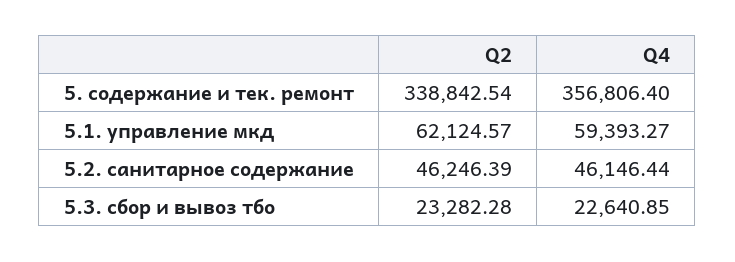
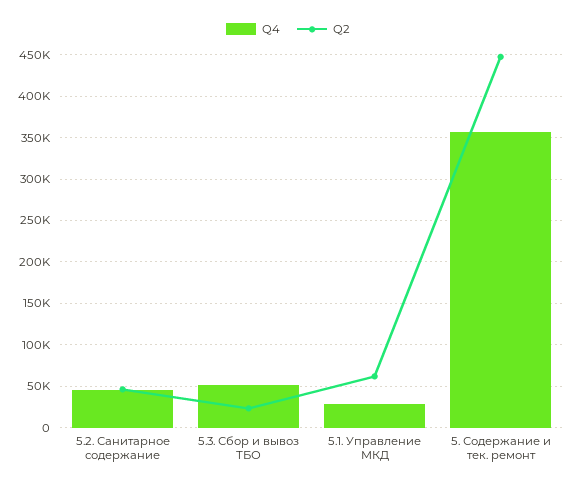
  {
    "Q2": {
-     "5. содержание и тек. ремонт": 338842.54,
+     "5. содержание и тек. ремонт": 450000,
      "5.1. управление мкд": 62124.57,
      "5.2. санитарное содержание": 46246.39,
      "5.3. сбор и вывоз тбо": 23282.28
    },
    "Q4": {
      "5. содержание и тек. ремонт": 356806.4,
-     "5.1. управление мкд": 59393.27,
+     "5.1. управление мкд": 30000,
      "5.2. санитарное содержание": 46146.44,
-     "5.3. сбор и вывоз тбо": 22640.85
+     "5.3. сбор и вывоз тбо": 50000
    }
  }

